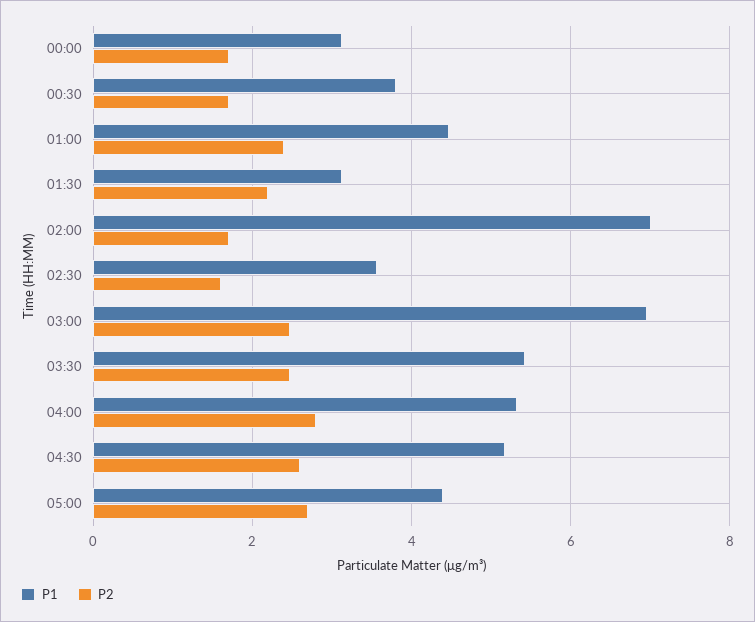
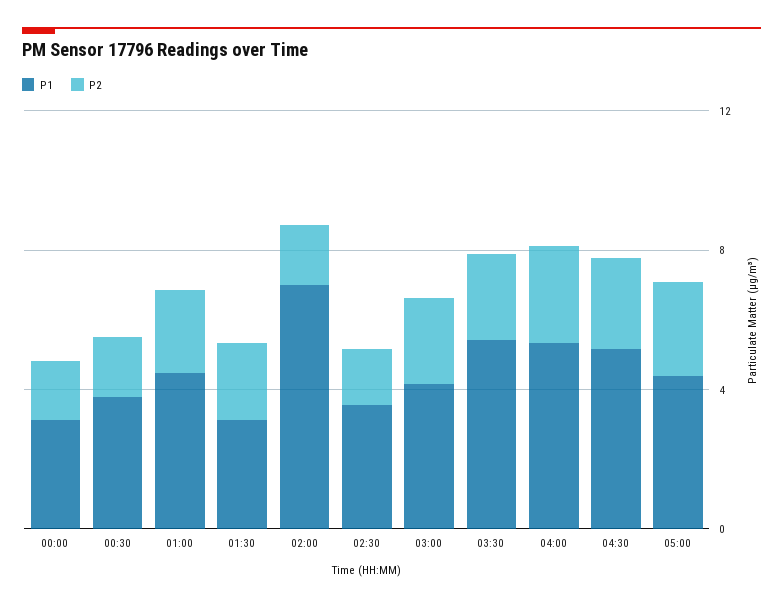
  {
    "P1": {
      "00:00": 3.2,
      "00:30": 3.8,
      "01:00": 4.4,
      "01:30": 3.2,
      "02:00": 7,
      "02:30": 3.6,
-     "03:00": 7,
+     "03:00": 4,
      "03:30": 5.4,
      "04:00": 5.4,
      "04:30": 5.2,
      "05:00": 4.4
    },
    "P2": {
      "00:00": 1.8,
      "00:30": 1.8,
      "01:00": 2.4,
      "01:30": 2.2,
      "02:00": 1.8,
      "02:30": 1.6,
      "03:00": 2.4,
      "03:30": 2.4,
      "04:00": 2.8,
      "04:30": 2.6,
      "05:00": 2.8
    }
  }

